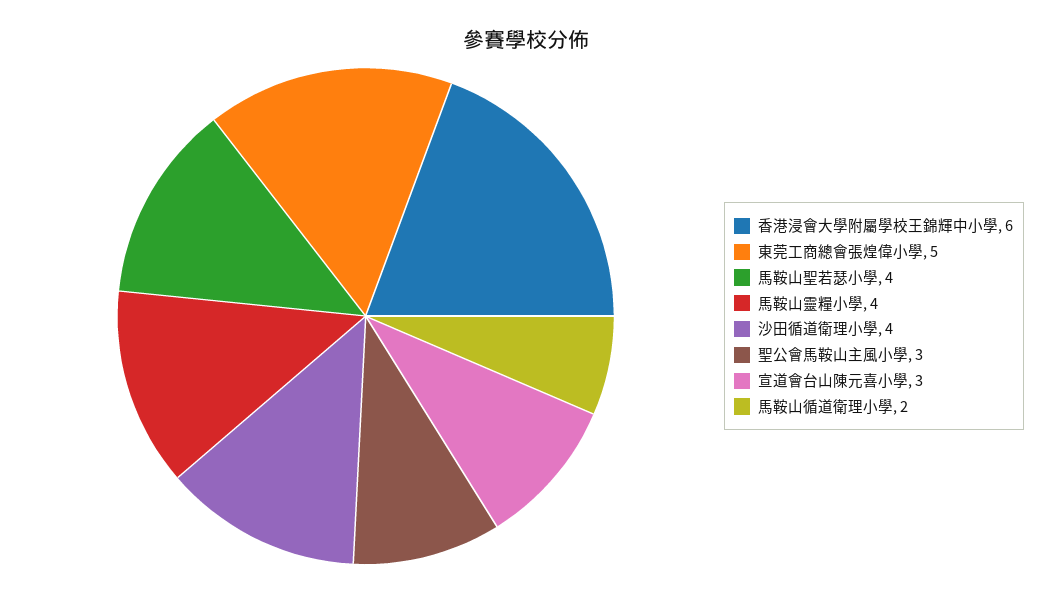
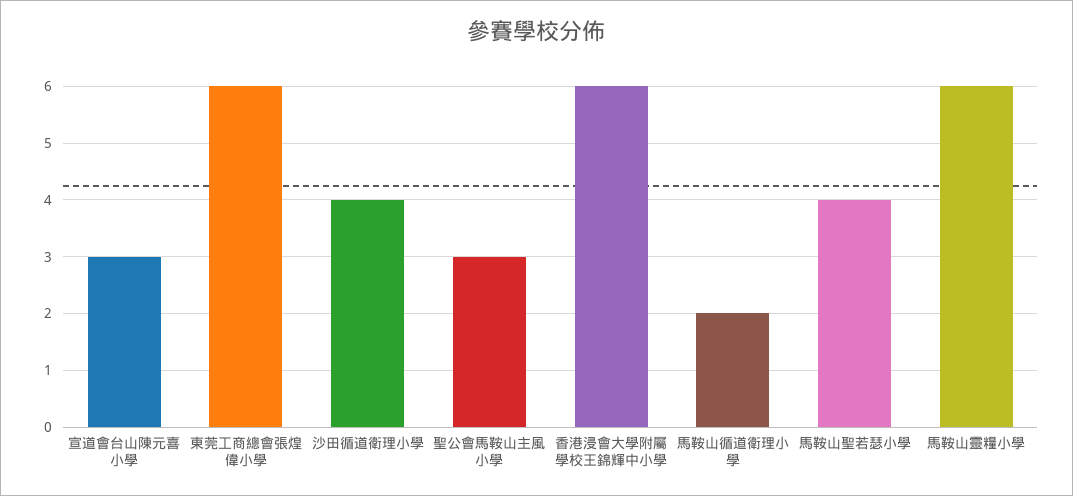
  {
    "香港浸會大學附屬學校王錦輝中小學": 6,
-   "東莞工商總會張煌偉小學": 5,
+   "東莞工商總會張煌偉小學": 6,
    "馬鞍山聖若瑟小學": 4,
-   "馬鞍山靈糧小學": 4,
+   "馬鞍山靈糧小學": 6,
    "沙田循道衛理小學": 4,
    "聖公會馬鞍山主風小學": 3,
    "宣道會台山陳元喜小學": 3,
    "馬鞍山循道衛理小學": 2
  }

